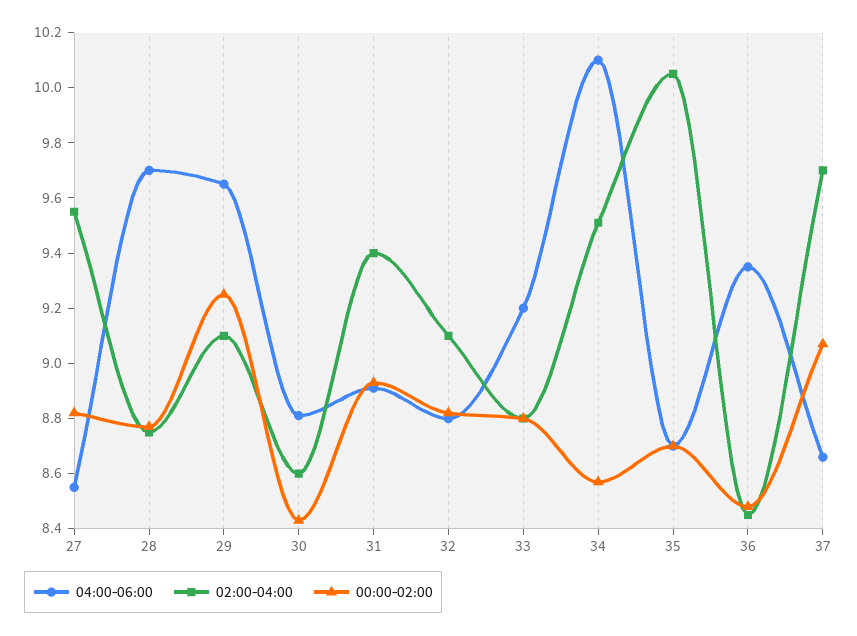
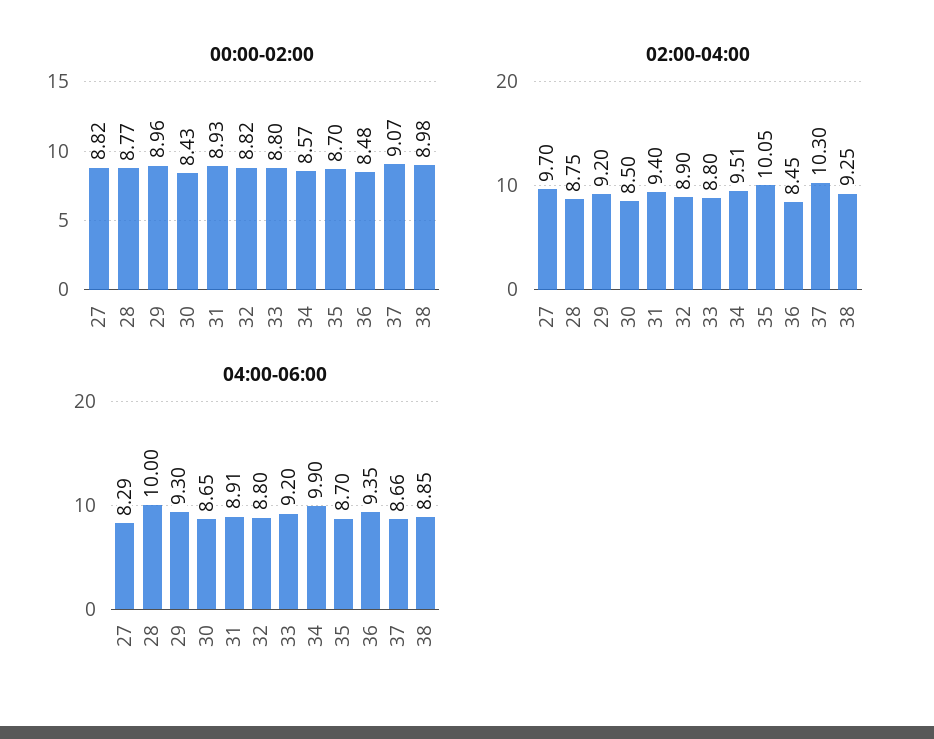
  {
    "04:00-06:00": {
-     "27": 8.55,
+     "27": 8.29,
-     "28": 9.7,
+     "28": 10,
-     "29": 9.65,
+     "29": 9.3,
-     "30": 8.8,
+     "30": 8.65,
      "31": 8.91,
      "32": 8.8,
      "33": 9.2,
-     "34": 10.1,
+     "34": 9.9,
      "35": 8.7,
      "36": 9.35,
-     "37": 8.66
+     "37": 8.66,
+     "38": 8.85
    },
    "02:00-04:00": {
-     "27": 9.55,
+     "27": 9.7,
      "28": 8.75,
-     "29": 9.1,
+     "29": 9.2,
-     "30": 8.6,
+     "30": 8.5,
      "31": 9.4,
-     "32": 9.1,
+     "32": 8.9,
      "33": 8.8,
      "34": 9.51,
      "35": 10.05,
      "36": 8.45,
-     "37": 9.7
+     "37": 10.3,
+     "38": 9.25
    },
    "00:00-02:00": {
      "27": 8.82,
      "28": 8.77,
-     "29": 9.25,
+     "29": 8.96,
      "30": 8.43,
      "31": 8.93,
      "32": 8.82,
      "33": 8.8,
      "34": 8.57,
      "35": 8.7,
      "36": 8.48,
-     "37": 9.07
+     "37": 9.07,
+     "38": 8.98
    }
  }

